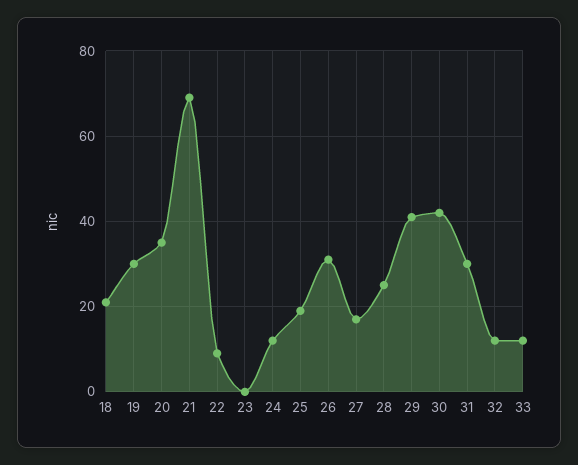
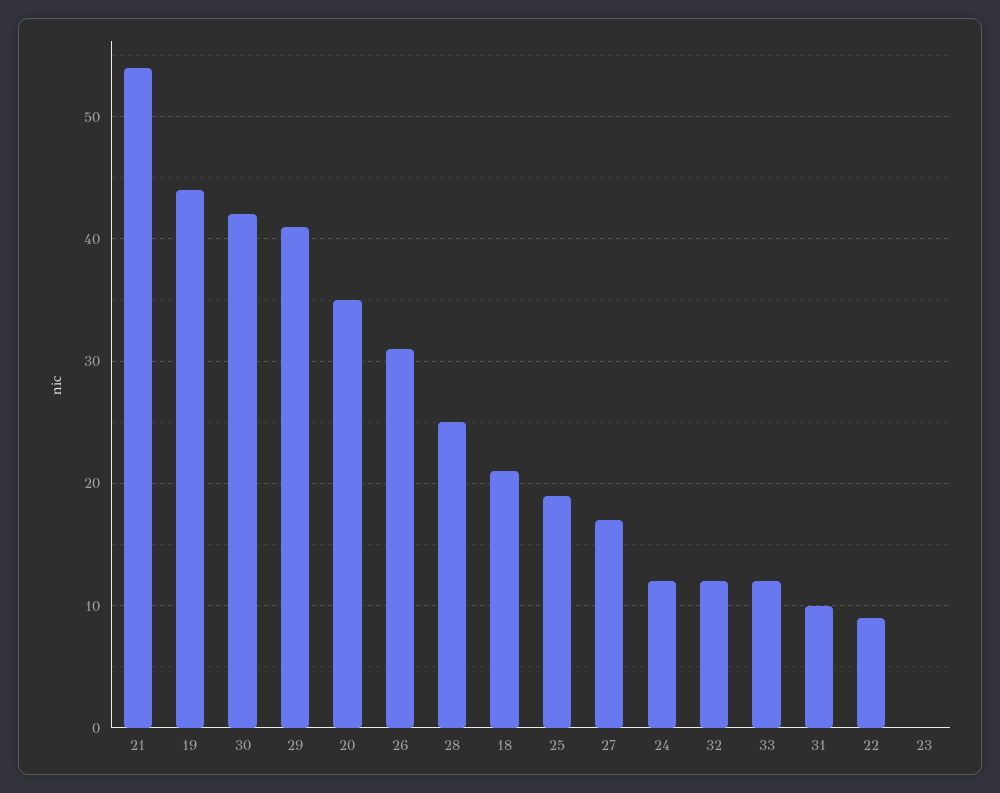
  {
    "18": 21,
-   "19": 30,
+   "19": 44,
    "20": 35,
-   "21": 70,
+   "21": 54,
    "22": 9,
    "23": 0,
    "24": 12,
    "25": 19,
    "26": 31,
    "27": 17,
    "28": 25,
    "29": 41,
    "30": 42,
-   "31": 30,
+   "31": 10,
    "32": 12,
    "33": 12
  }

